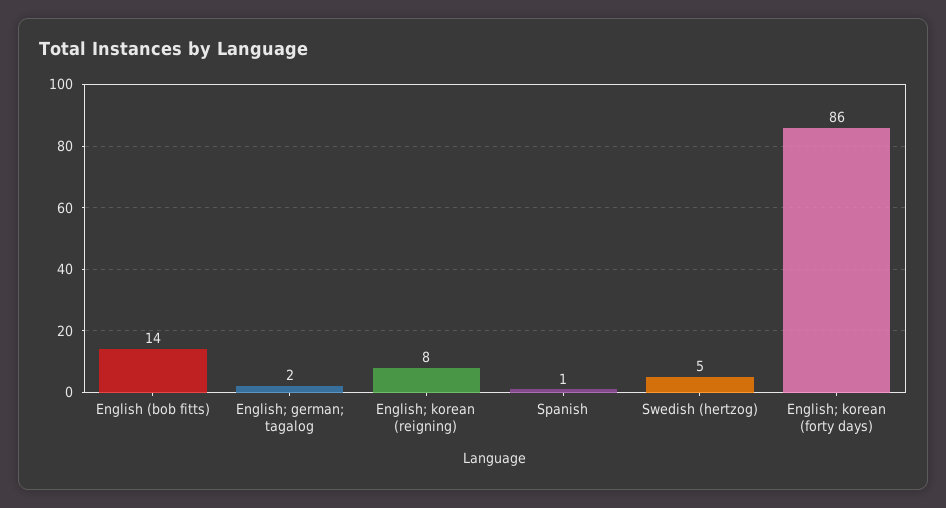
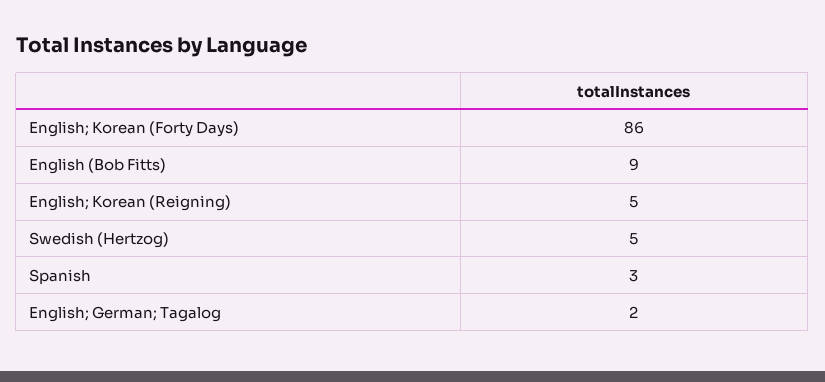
  {
-   "English (bob fitts)": 14,
+   "English (bob fitts)": 9,
    "English; german; tagalog": 2,
-   "English; korean (reigning)": 8,
+   "English; korean (reigning)": 5,
-   "Spanish": 1,
+   "Spanish": 3,
    "Swedish (hertzog)": 5,
    "English; korean (forty days)": 86
  }

